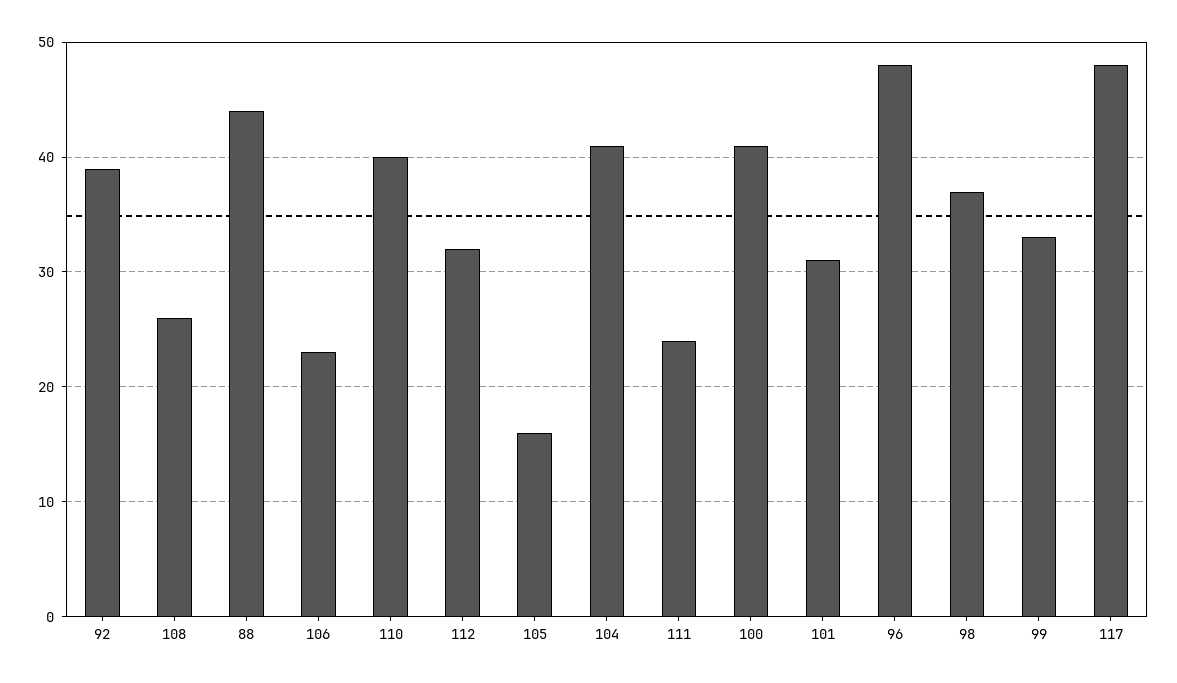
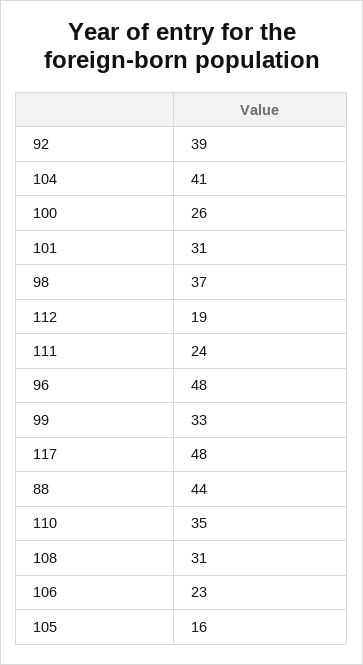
  {
    "92": 39,
-   "108": 26,
+   "108": 31,
    "88": 44,
    "106": 23,
-   "110": 40,
+   "110": 35,
-   "112": 32,
+   "112": 19,
    "105": 16,
    "104": 41,
    "111": 24,
-   "100": 41,
+   "100": 26,
    "101": 31,
    "96": 48,
    "98": 37,
    "99": 33,
    "117": 48
  }

